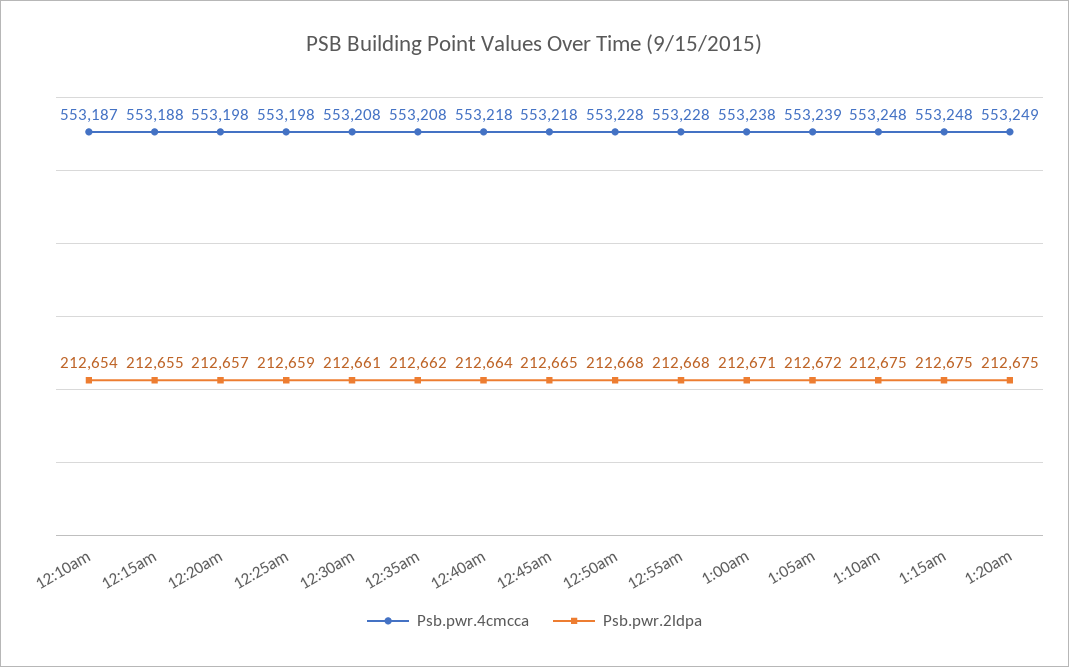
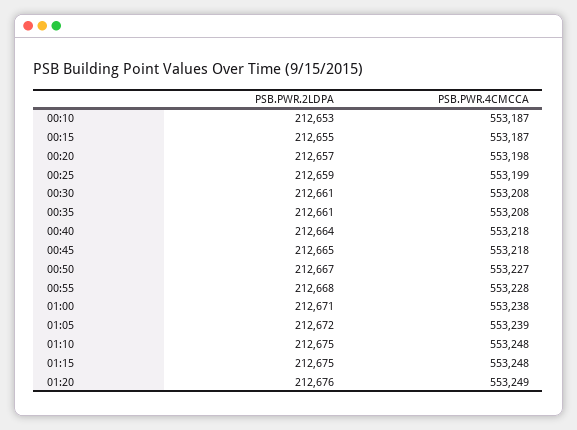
  {
    "Psb.pwr.4cmcca": {
      "12:10am": 553187,
-     "12:15am": 553188,
+     "12:15am": 553187,
      "12:20am": 553198,
-     "12:25am": 553198,
+     "12:25am": 553199,
      "12:30am": 553208,
      "12:35am": 553208,
      "12:40am": 553218,
      "12:45am": 553218,
-     "12:50am": 553228,
+     "12:50am": 553227,
      "12:55am": 553228,
      "1:00am": 553238,
      "1:05am": 553239,
      "1:10am": 553248,
      "1:15am": 553248,
      "1:20am": 553249
    },
    "Psb.pwr.2ldpa": {
-     "12:10am": 212654,
+     "12:10am": 212653,
      "12:15am": 212655,
      "12:20am": 212657,
      "12:25am": 212659,
      "12:30am": 212661,
-     "12:35am": 212662,
+     "12:35am": 212661,
      "12:40am": 212664,
      "12:45am": 212665,
-     "12:50am": 212668,
+     "12:50am": 212667,
      "12:55am": 212668,
      "1:00am": 212671,
      "1:05am": 212672,
      "1:10am": 212675,
      "1:15am": 212675,
-     "1:20am": 212675
+     "1:20am": 212676
    }
  }

